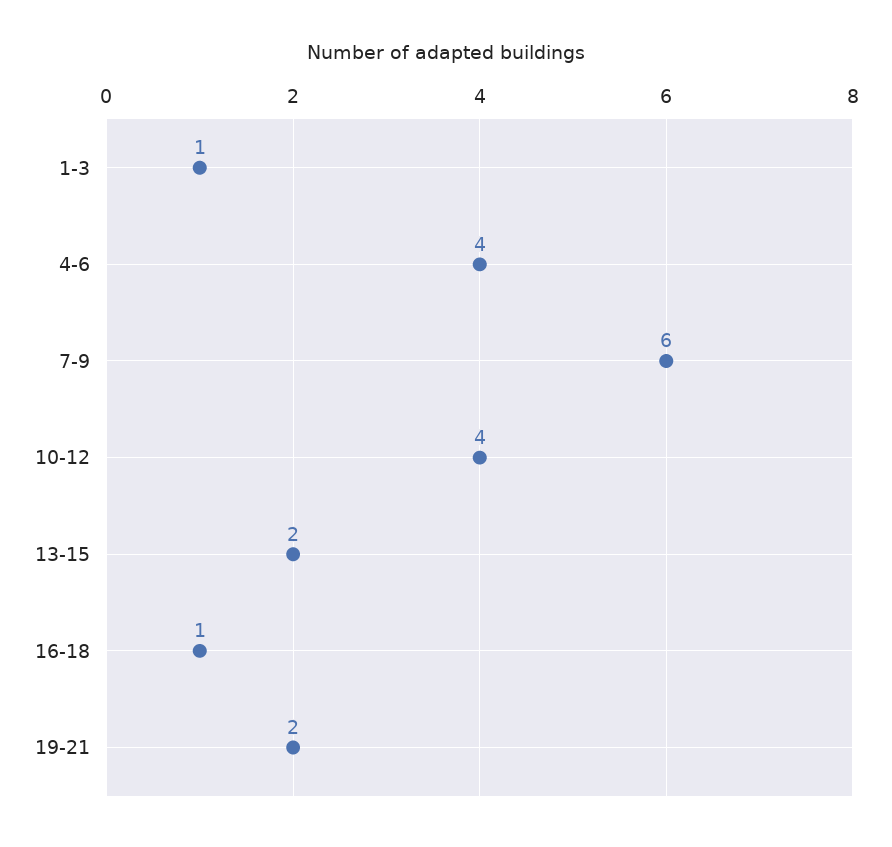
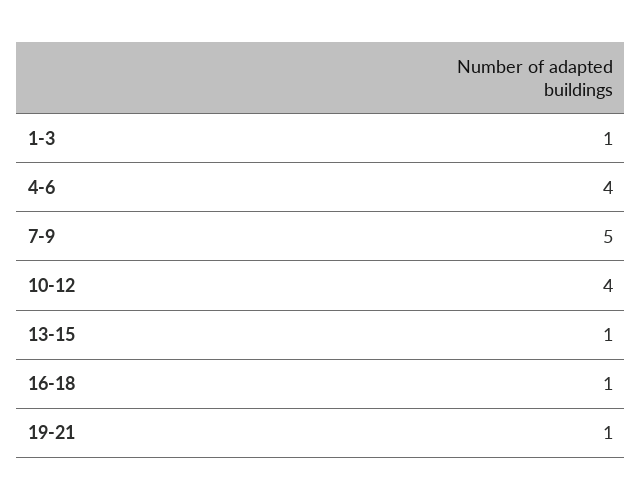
  {
    "1-3": 1,
    "4-6": 4,
-   "7-9": 6,
+   "7-9": 5,
    "10-12": 4,
-   "13-15": 2,
+   "13-15": 1,
    "16-18": 1,
-   "19-21": 2
+   "19-21": 1
  }

